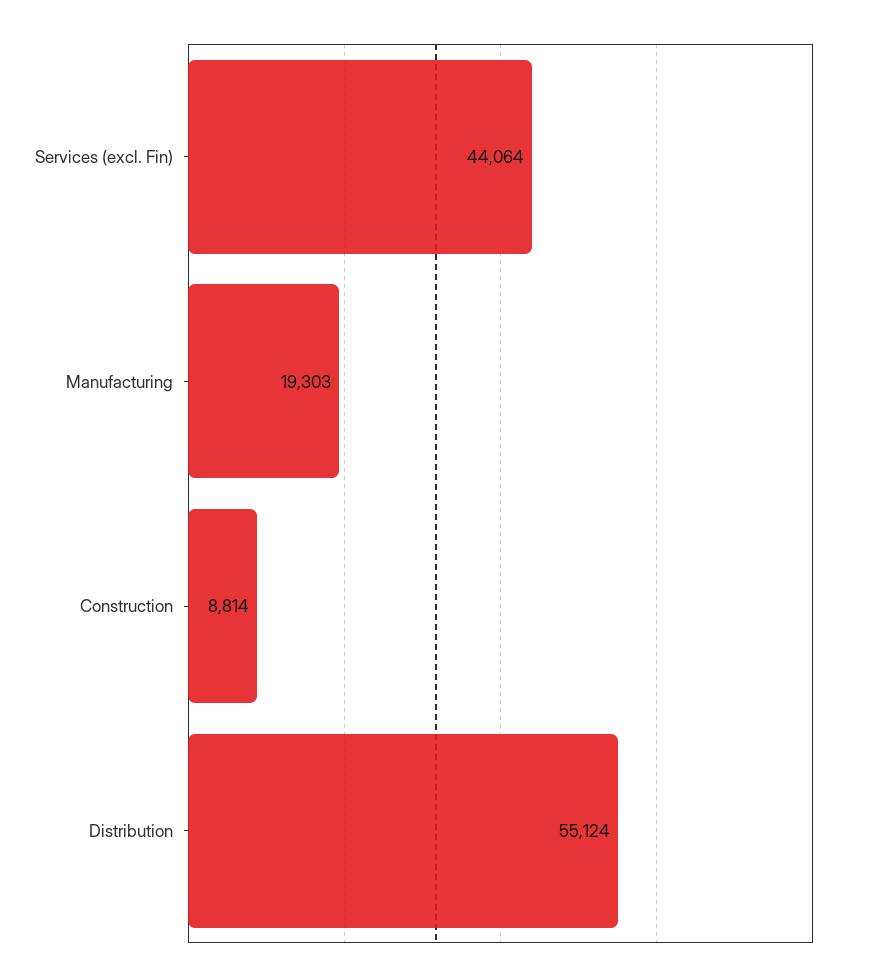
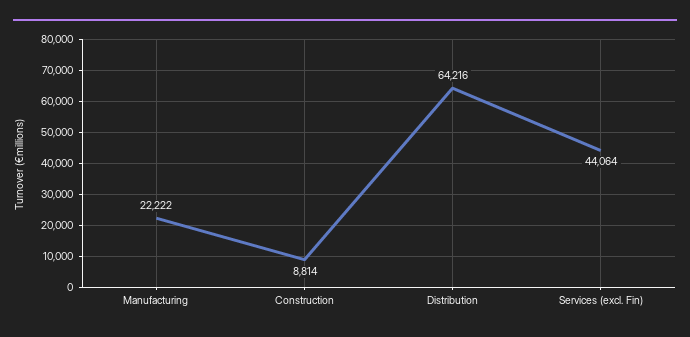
  {
    "Services (excl. Fin)": 44064,
-   "Manufacturing": 19303,
+   "Manufacturing": 22222,
    "Construction": 8814,
-   "Distribution": 55124
+   "Distribution": 64216
  }

